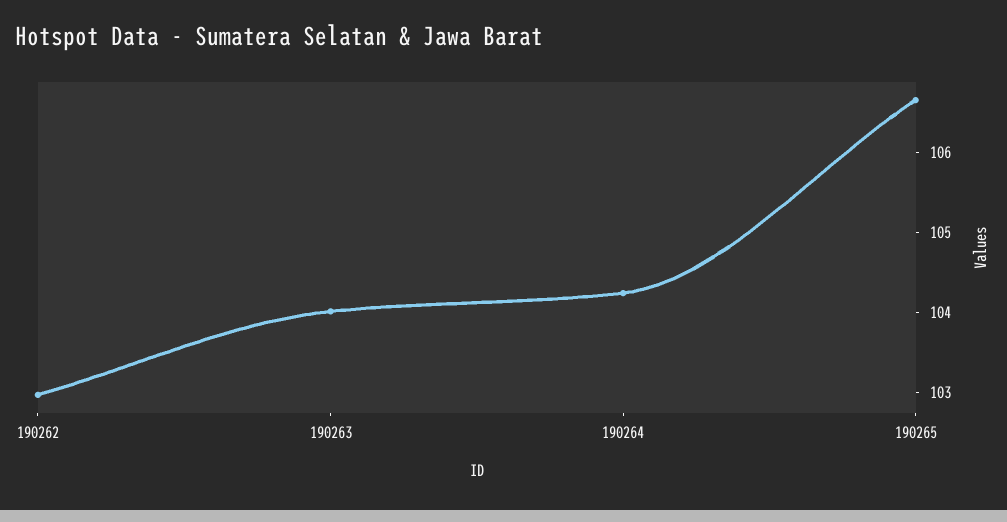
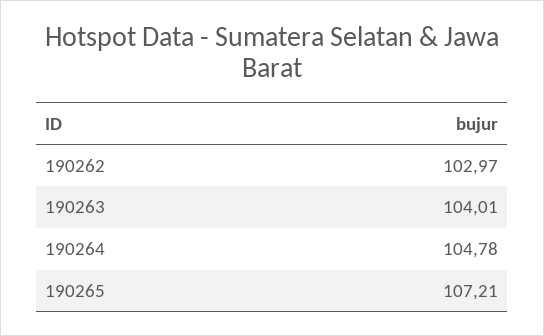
  {
    "190262": 102.97,
    "190263": 104.01,
-   "190264": 104.2,
+   "190264": 104.78,
-   "190265": 106.6
+   "190265": 107.21
  }

